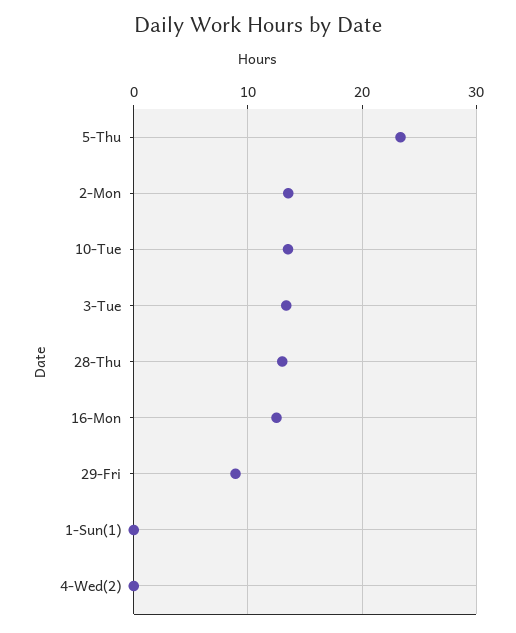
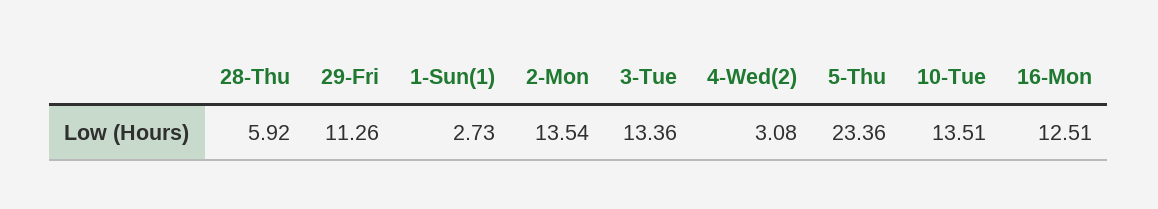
  {
    "5-Thu": 23.36,
    "2-Mon": 13.54,
    "10-Tue": 13.51,
    "3-Tue": 13.36,
-   "28-Thu": 13,
+   "28-Thu": 5.92,
    "16-Mon": 12.51,
-   "29-Fri": 9,
+   "29-Fri": 11.26,
-   "1-Sun(1)": 0,
+   "1-Sun(1)": 2.73,
-   "4-Wed(2)": 0
+   "4-Wed(2)": 3.08
  }

